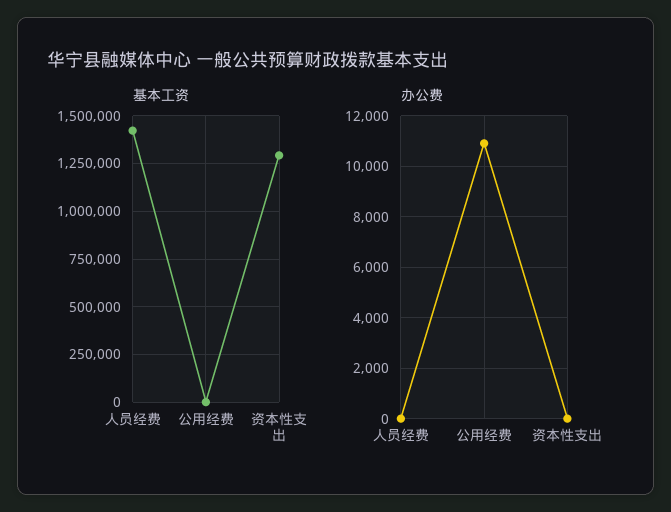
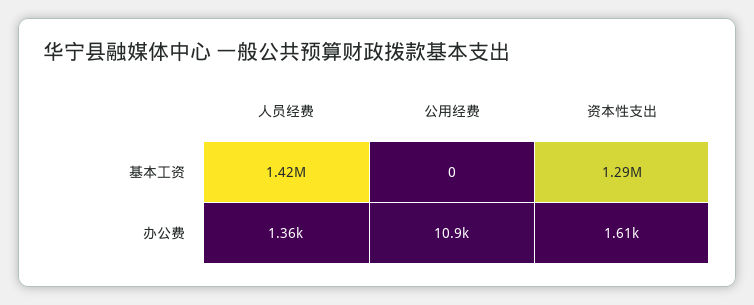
  {
    "基本工资": {
      "人员经费": 1420000,
      "公用经费": 0,
      "资本性支出": 1290000
    },
    "办公费": {
-     "人员经费": 0,
+     "人员经费": 1360,
      "公用经费": 10900,
-     "资本性支出": 0
+     "资本性支出": 1610
    }
  }

